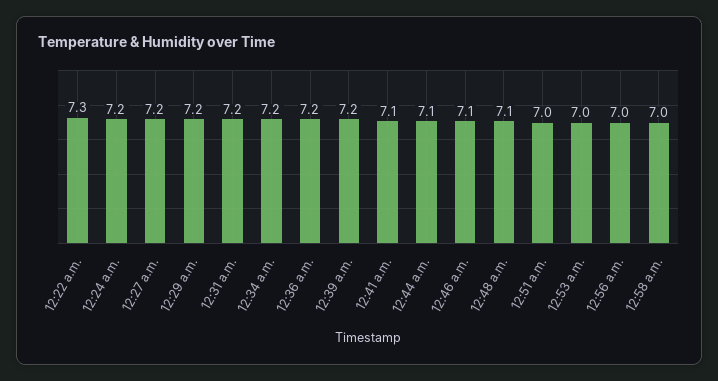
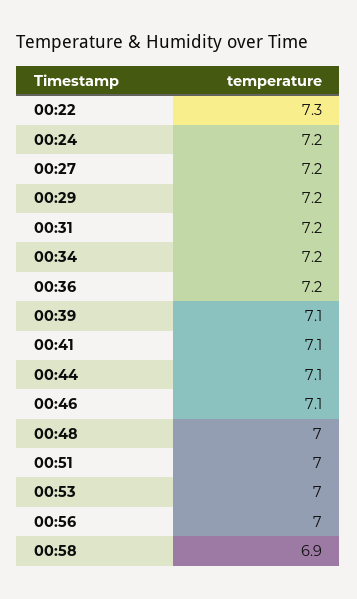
  {
    "12:22 a.m.": 7.3,
    "12:24 a.m.": 7.2,
    "12:27 a.m.": 7.2,
    "12:29 a.m.": 7.2,
    "12:31 a.m.": 7.2,
    "12:34 a.m.": 7.2,
    "12:36 a.m.": 7.2,
-   "12:39 a.m.": 7.2,
+   "12:39 a.m.": 7.1,
    "12:41 a.m.": 7.1,
    "12:44 a.m.": 7.1,
    "12:46 a.m.": 7.1,
-   "12:48 a.m.": 7.1,
+   "12:48 a.m.": 7,
    "12:51 a.m.": 7,
    "12:53 a.m.": 7,
    "12:56 a.m.": 7,
-   "12:58 a.m.": 7
+   "12:58 a.m.": 6.9
  }

